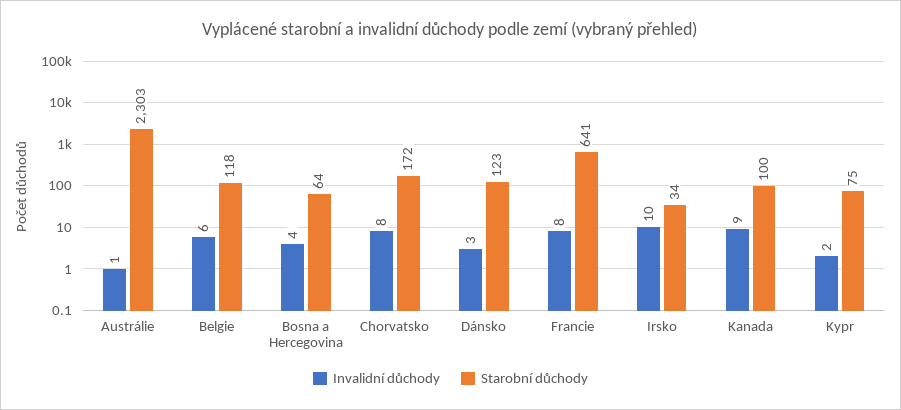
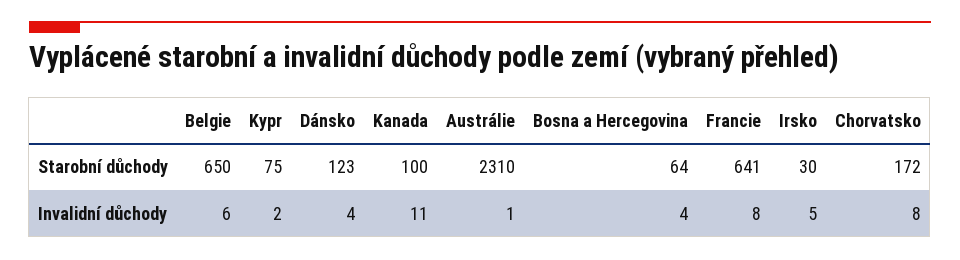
  {
    "Invalidní důchody": {
      "Austrálie": 1,
      "Belgie": 6,
      "Bosna a Hercegovina": 4,
      "Chorvatsko": 8,
-     "Dánsko": 3,
+     "Dánsko": 4,
      "Francie": 8,
-     "Irsko": 10,
+     "Irsko": 5,
-     "Kanada": 9,
+     "Kanada": 11,
      "Kypr": 2
    },
    "Starobní důchody": {
-     "Austrálie": 2303,
+     "Austrálie": 2310,
-     "Belgie": 118,
+     "Belgie": 650,
      "Bosna a Hercegovina": 64,
      "Chorvatsko": 172,
      "Dánsko": 123,
      "Francie": 641,
-     "Irsko": 34,
+     "Irsko": 30,
      "Kanada": 100,
      "Kypr": 75
    }
  }

